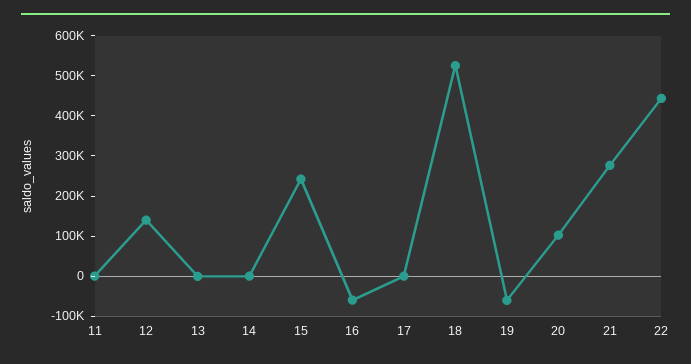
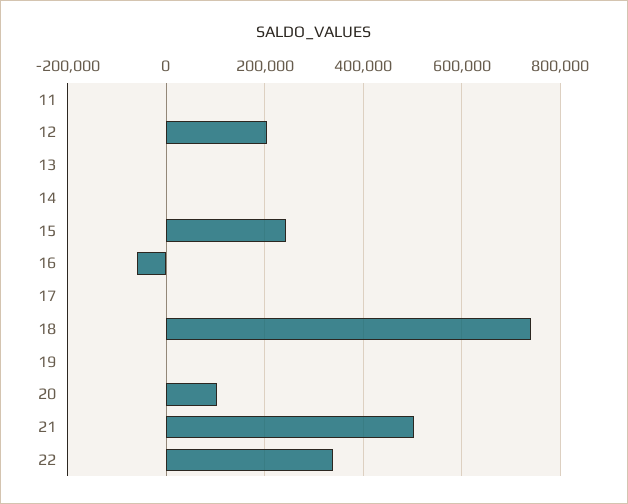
  {
    "11": 0,
-   "12": 140000,
+   "12": 200000,
    "13": 0,
    "14": 0,
    "15": 240000,
    "16": -60000,
    "17": 0,
-   "18": 520000,
+   "18": 740000,
-   "19": -60000,
+   "19": 0,
    "20": 100000,
-   "21": 280000,
+   "21": 500000,
-   "22": 440000
+   "22": 340000
  }

